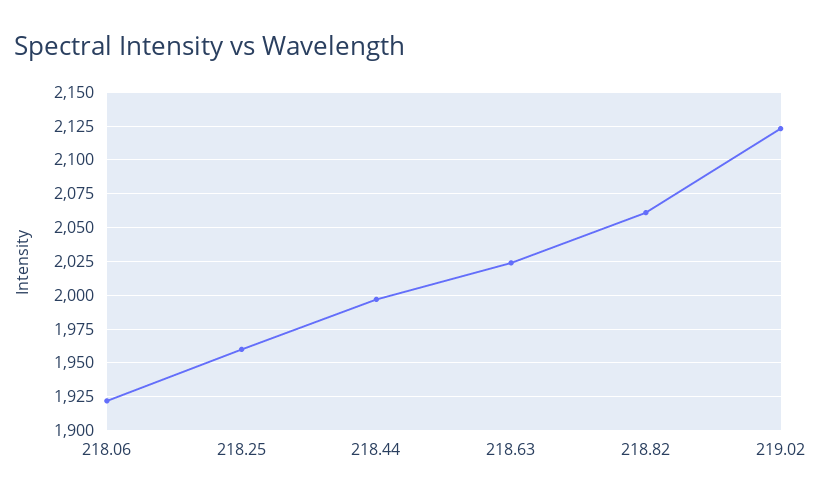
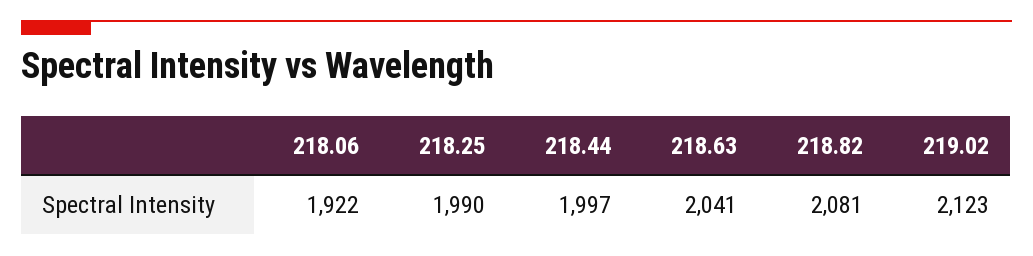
  {
    "218.06": 1922,
-   "218.25": 1960,
+   "218.25": 1990,
    "218.44": 1997,
-   "218.63": 2025,
+   "218.63": 2041,
-   "218.82": 2060,
+   "218.82": 2081,
    "219.02": 2123
  }

